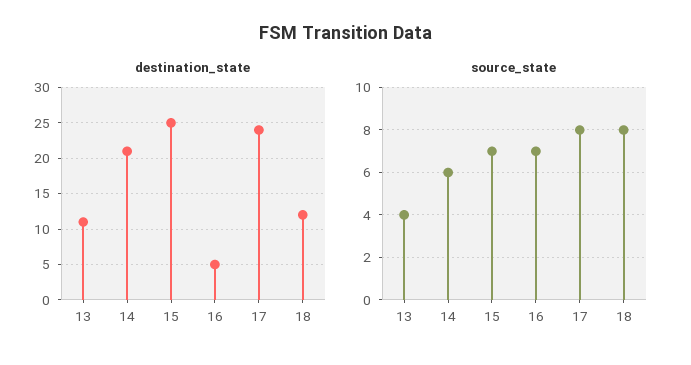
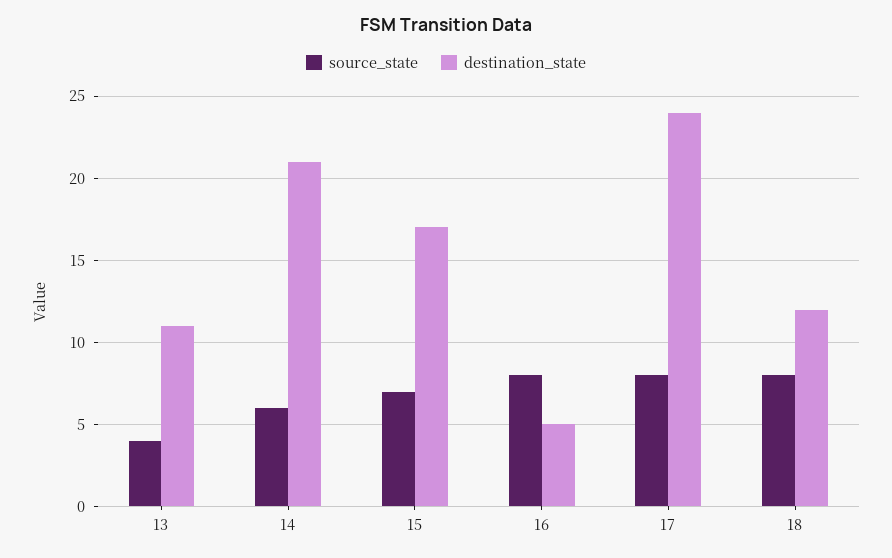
  {
    "destination_state": {
      "13": 11,
      "14": 21,
-     "15": 25,
+     "15": 17,
      "16": 5,
      "17": 24,
      "18": 12
    },
    "source_state": {
      "13": 4,
      "14": 6,
      "15": 7,
-     "16": 7,
+     "16": 8,
      "17": 8,
      "18": 8
    }
  }

